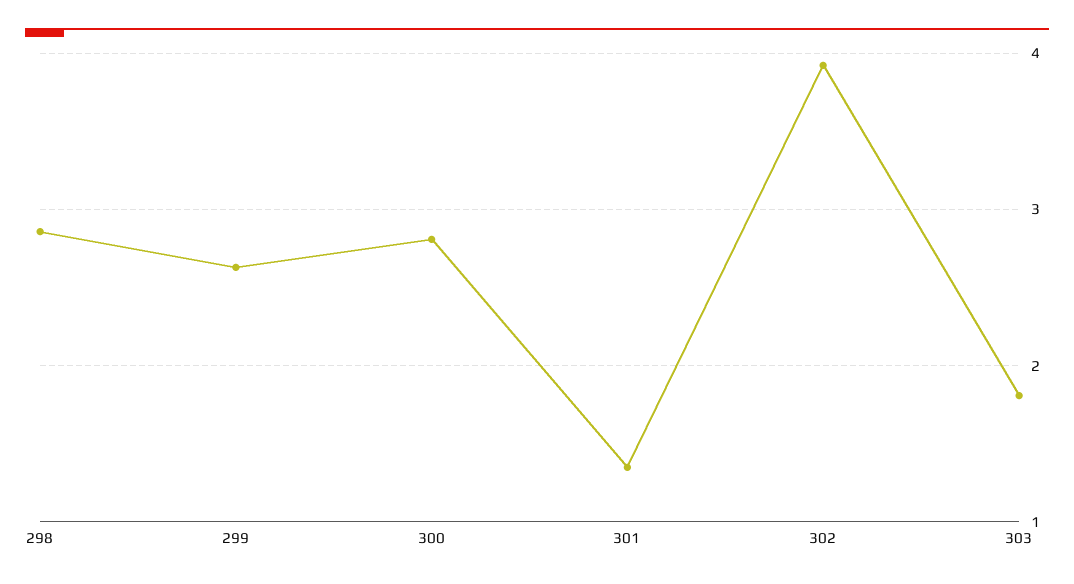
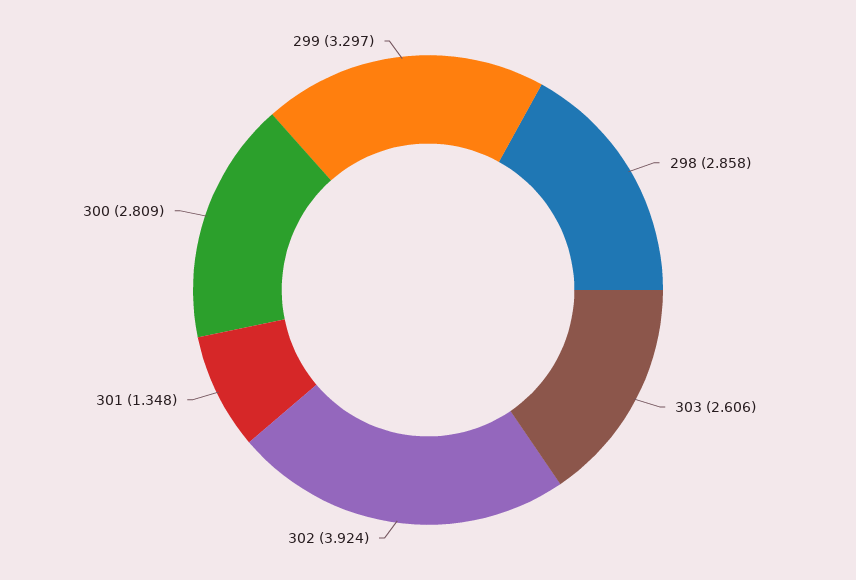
  {
    "298": 2.858,
-   "299": 2.6,
+   "299": 3.297,
    "300": 2.809,
    "301": 1.348,
    "302": 3.924,
-   "303": 1.8
+   "303": 2.606
  }

